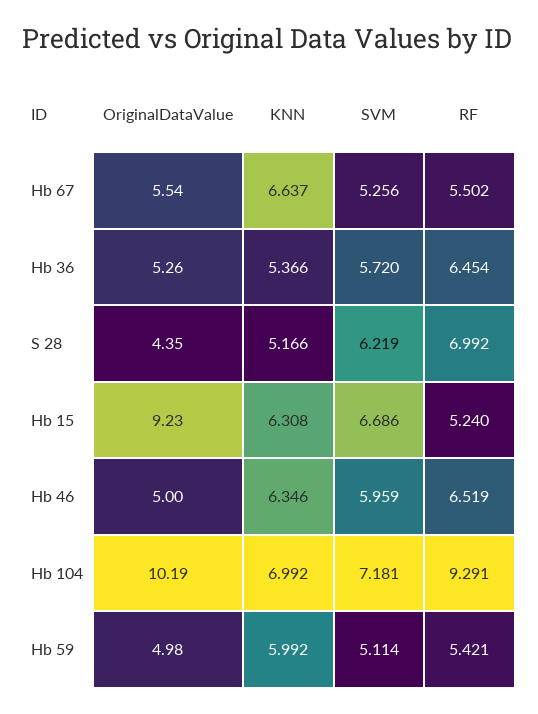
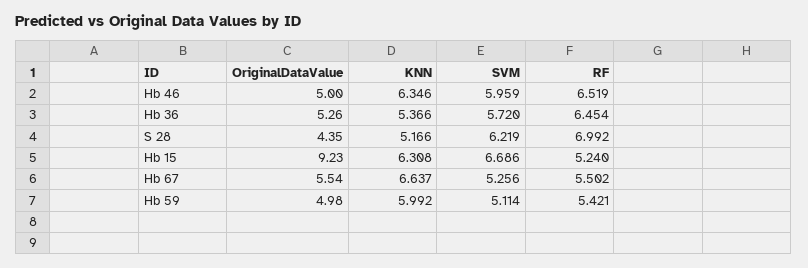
  {
    "OriginalDataValue": {
      "Hb 67": 5.54,
      "Hb 36": 5.26,
      "S 28": 4.35,
      "Hb 15": 9.23,
      "Hb 46": 5,
-     "Hb 104": 10.19,
      "Hb 59": 4.98
    },
    "KNN": {
      "Hb 67": 6.637,
      "Hb 36": 5.366,
      "S 28": 5.166,
      "Hb 15": 6.308,
      "Hb 46": 6.346,
-     "Hb 104": 6.992,
      "Hb 59": 5.992
    },
    "SVM": {
      "Hb 67": 5.256,
      "Hb 36": 5.72,
      "S 28": 6.219,
      "Hb 15": 6.686,
      "Hb 46": 5.959,
-     "Hb 104": 7.181,
      "Hb 59": 5.114
    },
    "RF": {
      "Hb 67": 5.502,
      "Hb 36": 6.454,
      "S 28": 6.992,
      "Hb 15": 5.24,
      "Hb 46": 6.519,
-     "Hb 104": 9.291,
      "Hb 59": 5.421
    }
  }

